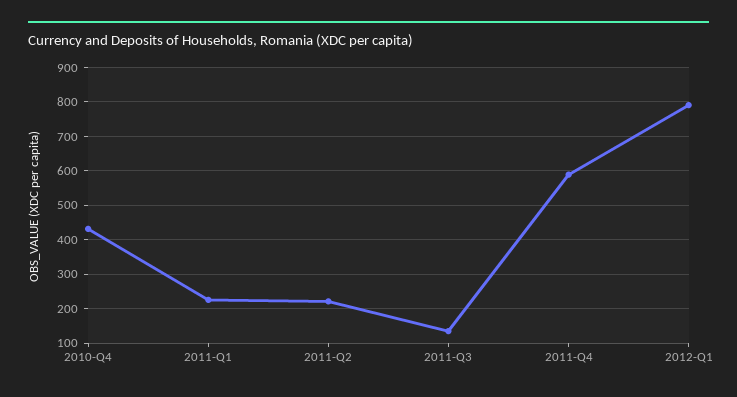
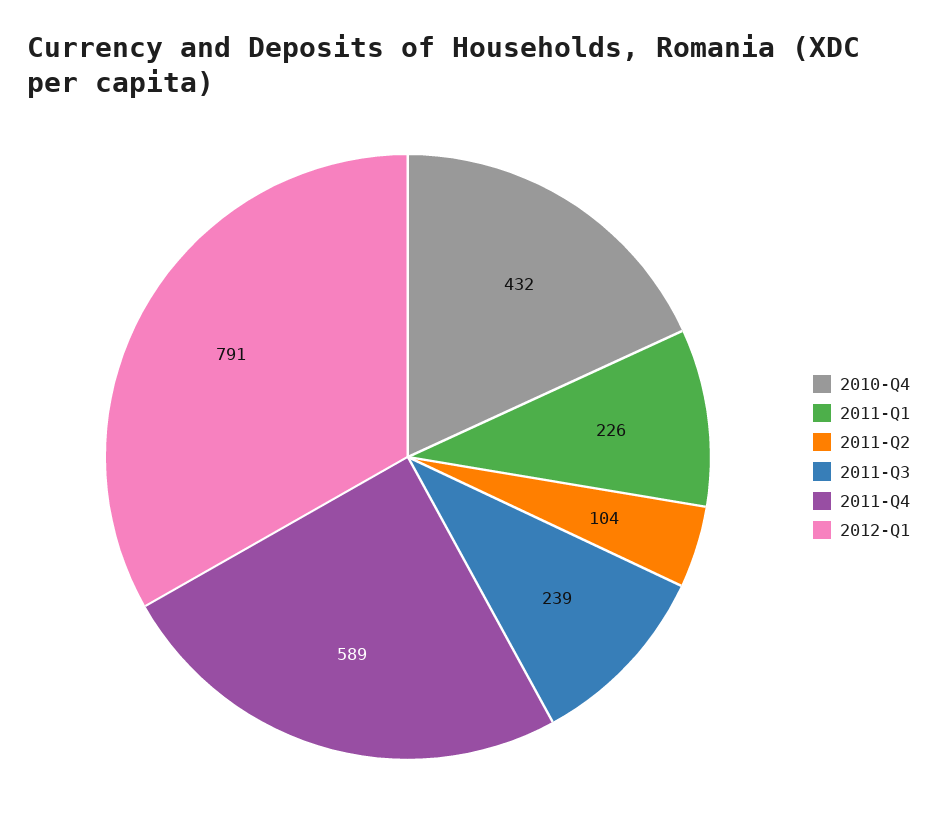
  {
    "2010-Q4": 432,
    "2011-Q1": 226,
-   "2011-Q2": 220,
+   "2011-Q2": 104,
-   "2011-Q3": 140,
+   "2011-Q3": 239,
    "2011-Q4": 589,
    "2012-Q1": 791
  }

